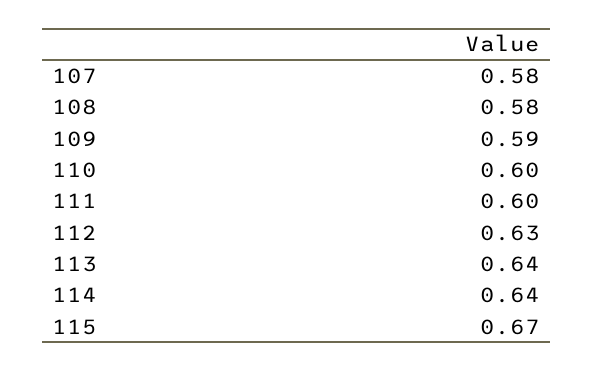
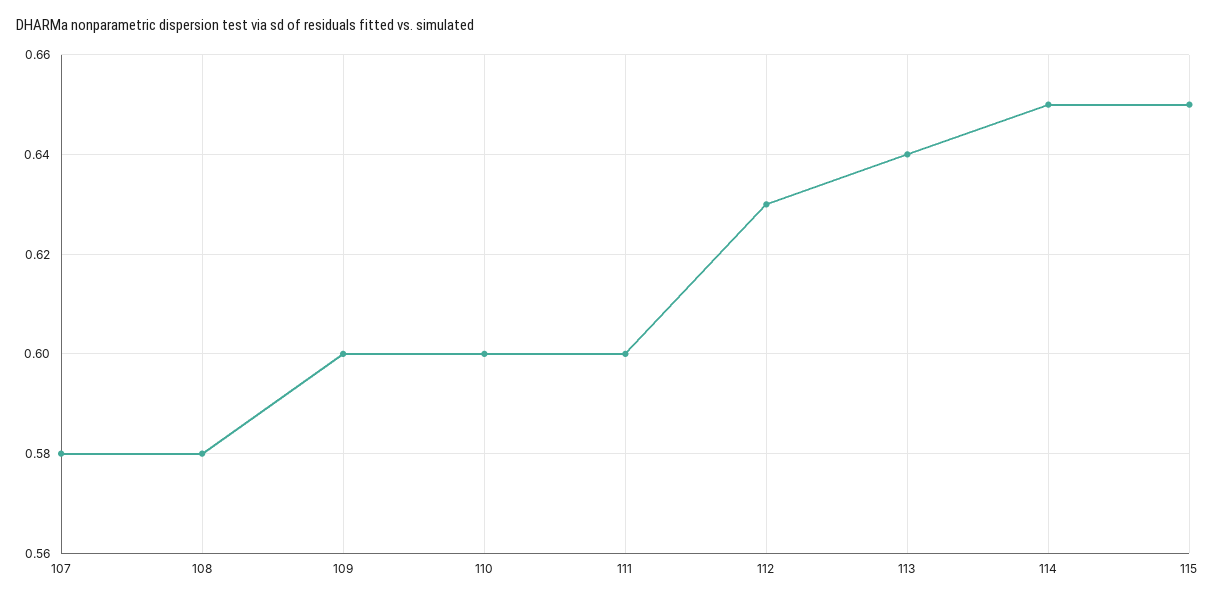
  {
    "107": 0.58,
    "108": 0.58,
-   "109": 0.59,
+   "109": 0.6,
    "110": 0.6,
    "111": 0.6,
    "112": 0.63,
    "113": 0.64,
-   "114": 0.64,
+   "114": 0.65,
-   "115": 0.67
+   "115": 0.65
  }

